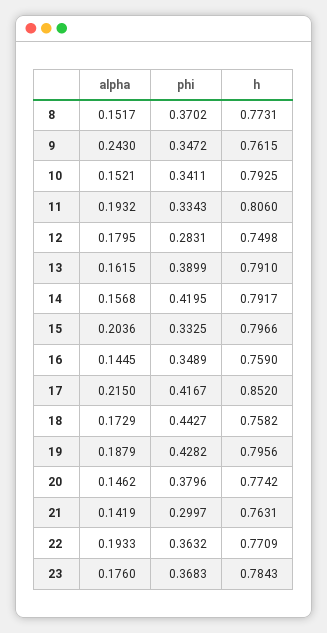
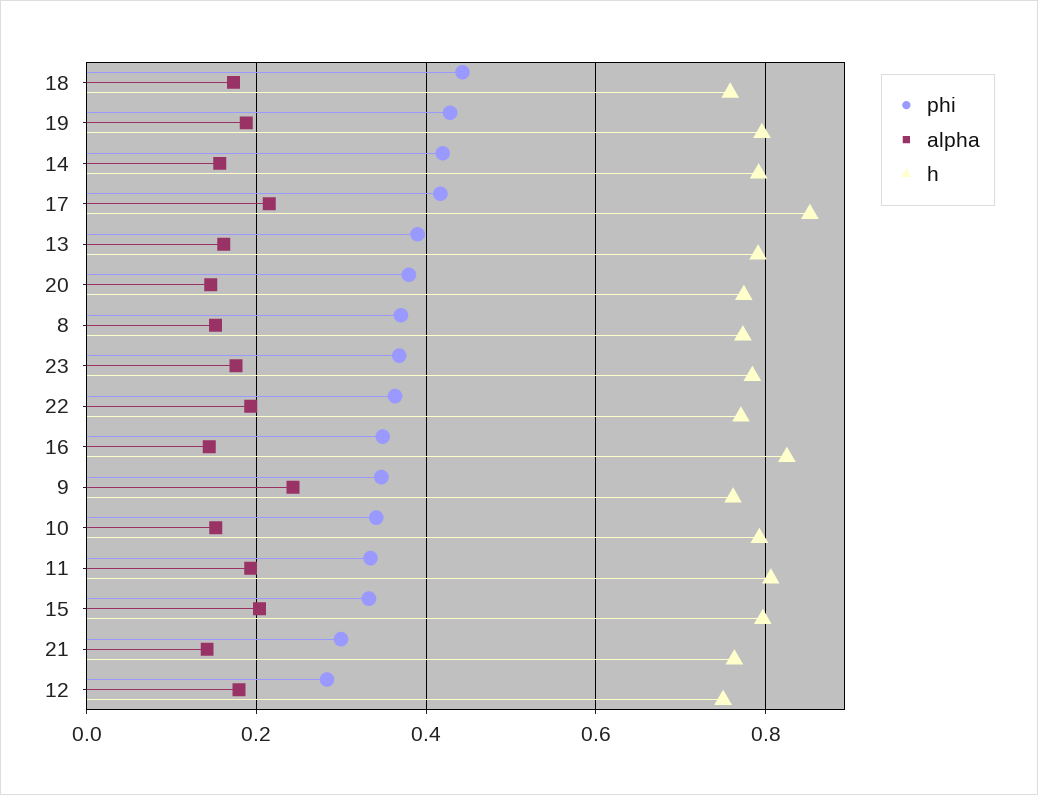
  {
    "alpha": {
      "8": 0.1517,
      "9": 0.243,
      "10": 0.1521,
      "11": 0.1932,
      "12": 0.1795,
      "13": 0.1615,
      "14": 0.1568,
      "15": 0.2036,
      "16": 0.1445,
      "17": 0.215,
      "18": 0.1729,
      "19": 0.1879,
      "20": 0.1462,
      "21": 0.1419,
      "22": 0.1933,
      "23": 0.176
    },
    "phi": {
      "8": 0.3702,
      "9": 0.3472,
      "10": 0.3411,
      "11": 0.3343,
      "12": 0.2831,
      "13": 0.3899,
      "14": 0.4195,
      "15": 0.3325,
      "16": 0.3489,
      "17": 0.4167,
      "18": 0.4427,
      "19": 0.4282,
      "20": 0.3796,
      "21": 0.2997,
      "22": 0.3632,
      "23": 0.3683
    },
    "h": {
      "8": 0.7731,
      "9": 0.7615,
      "10": 0.7925,
      "11": 0.806,
      "12": 0.7498,
      "13": 0.791,
      "14": 0.7917,
      "15": 0.7966,
-     "16": 0.759,
+     "16": 0.82,
      "17": 0.852,
      "18": 0.7582,
      "19": 0.7956,
      "20": 0.7742,
      "21": 0.7631,
      "22": 0.7709,
      "23": 0.7843
    }
  }

